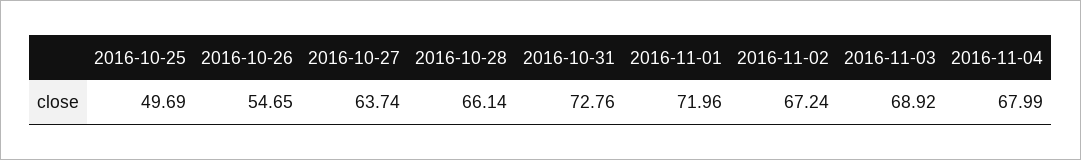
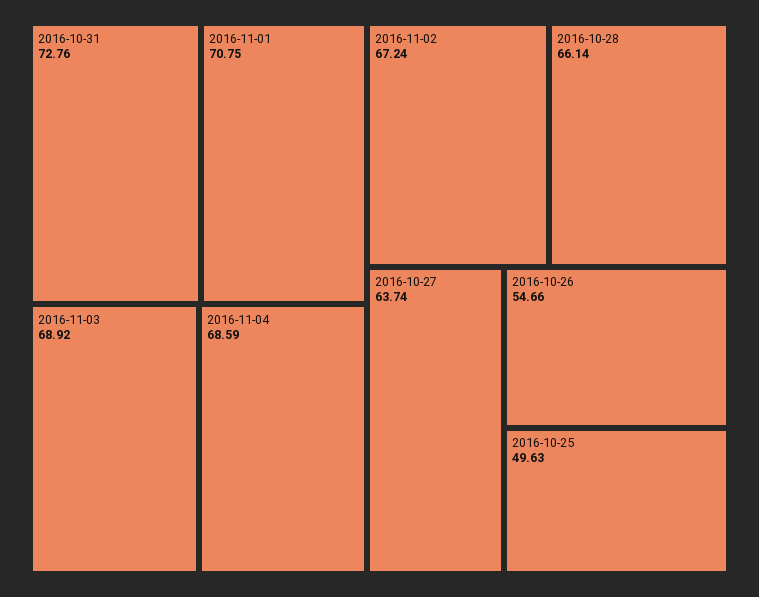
  {
-   "2016-10-25": 49.69,
+   "2016-10-25": 49.63,
-   "2016-10-26": 54.65,
+   "2016-10-26": 54.66,
    "2016-10-27": 63.74,
    "2016-10-28": 66.14,
    "2016-10-31": 72.76,
-   "2016-11-01": 71.96,
+   "2016-11-01": 70.75,
    "2016-11-02": 67.24,
    "2016-11-03": 68.92,
-   "2016-11-04": 67.99
+   "2016-11-04": 68.59
  }

